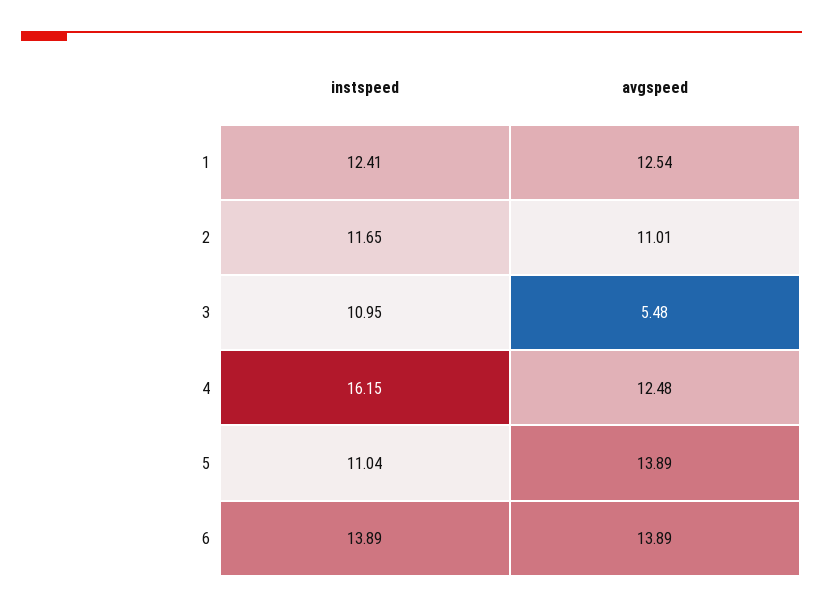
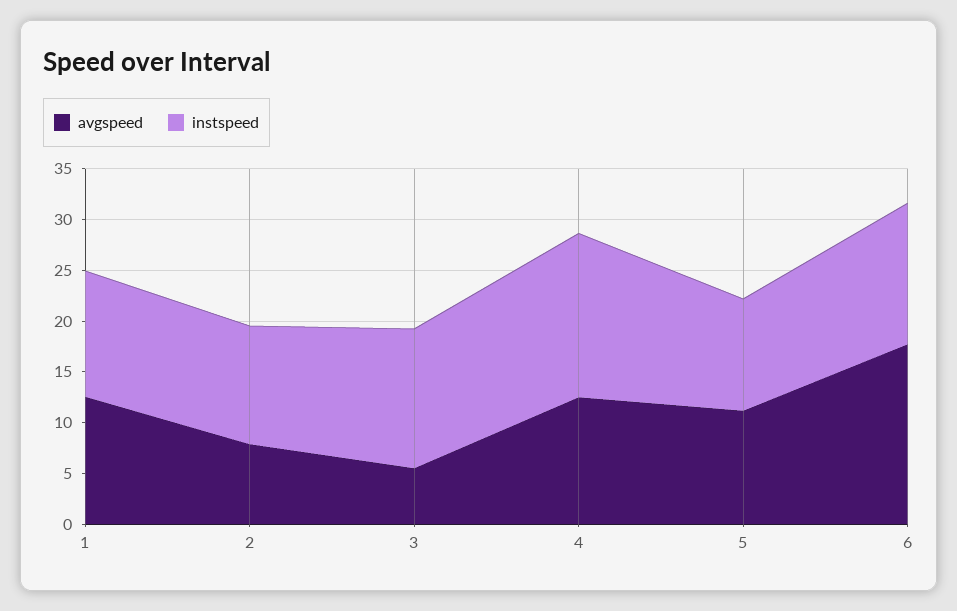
  {
    "instspeed": {
      "1": 12.41,
      "2": 11.65,
-     "3": 10.95,
+     "3": 14,
      "4": 16.15,
      "5": 11.04,
      "6": 13.89
    },
    "avgspeed": {
      "1": 12.54,
-     "2": 11.01,
+     "2": 8,
      "3": 5.48,
      "4": 12.48,
-     "5": 13.89,
+     "5": 11,
-     "6": 13.89
+     "6": 18
    }
  }

